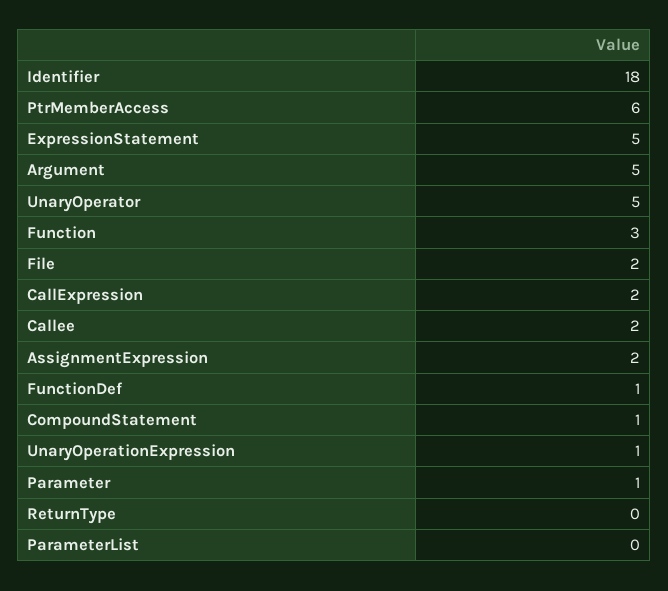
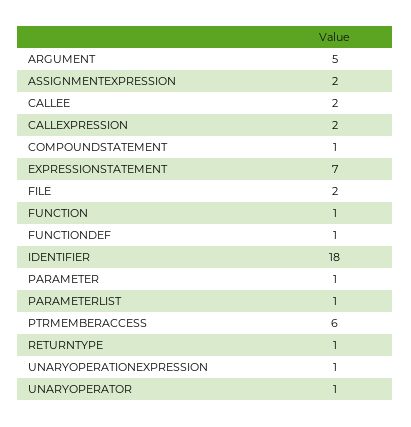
  {
    "Identifier": 18,
    "PtrMemberAccess": 6,
-   "ExpressionStatement": 5,
+   "ExpressionStatement": 7,
    "Argument": 5,
-   "UnaryOperator": 5,
+   "UnaryOperator": 1,
-   "Function": 3,
+   "Function": 1,
    "File": 2,
    "CallExpression": 2,
    "Callee": 2,
    "AssignmentExpression": 2,
    "FunctionDef": 1,
    "CompoundStatement": 1,
    "UnaryOperationExpression": 1,
    "Parameter": 1,
-   "ReturnType": 0,
+   "ReturnType": 1,
-   "ParameterList": 0
+   "ParameterList": 1
  }

